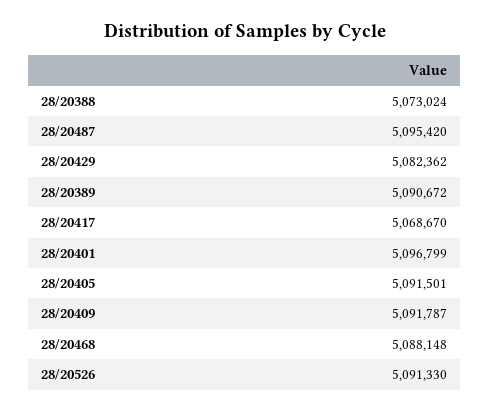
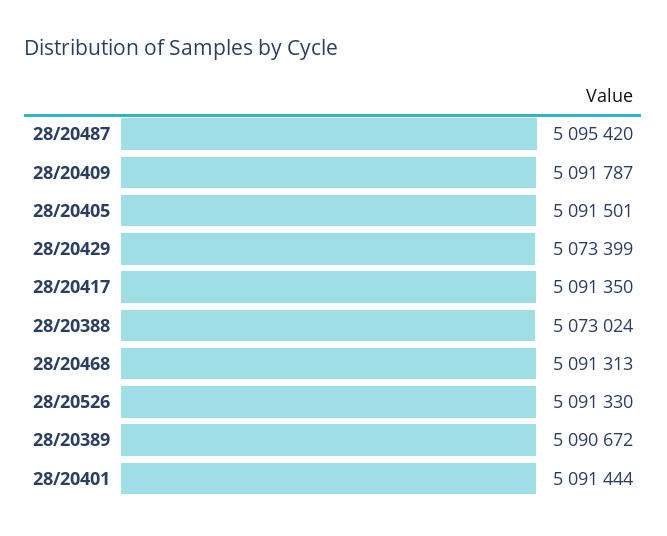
  {
    "28/20388": 5073024,
    "28/20487": 5095420,
-   "28/20429": 5082362,
+   "28/20429": 5073399,
    "28/20389": 5090672,
-   "28/20417": 5068670,
+   "28/20417": 5091350,
-   "28/20401": 5096799,
+   "28/20401": 5091444,
    "28/20405": 5091501,
    "28/20409": 5091787,
-   "28/20468": 5088148,
+   "28/20468": 5091313,
    "28/20526": 5091330
  }

